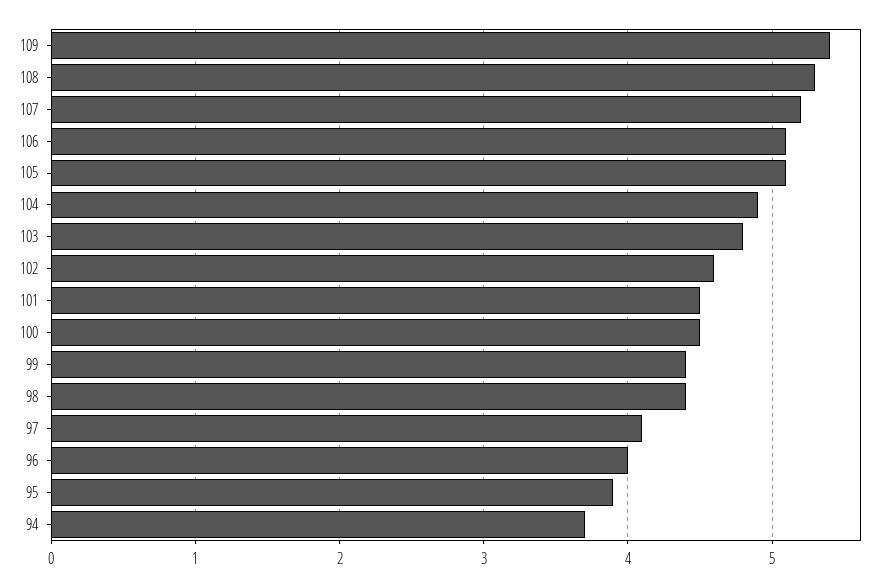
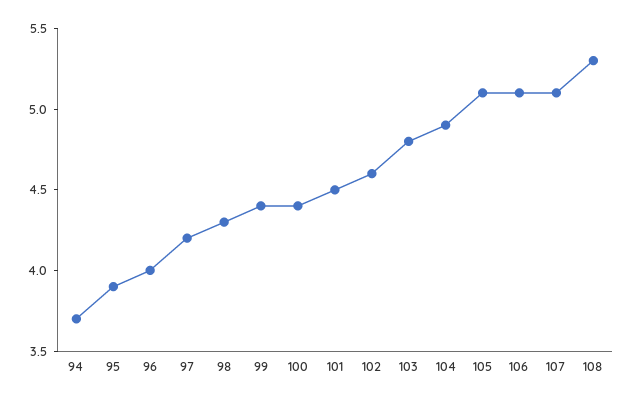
  {
-   "109": 5.4,
    "108": 5.3,
-   "107": 5.2,
+   "107": 5.1,
    "106": 5.1,
    "105": 5.1,
    "104": 4.9,
    "103": 4.8,
    "102": 4.6,
    "101": 4.5,
-   "100": 4.5,
+   "100": 4.4,
    "99": 4.4,
-   "98": 4.4,
+   "98": 4.3,
-   "97": 4.1,
+   "97": 4.2,
    "96": 4,
    "95": 3.9,
    "94": 3.7
  }

